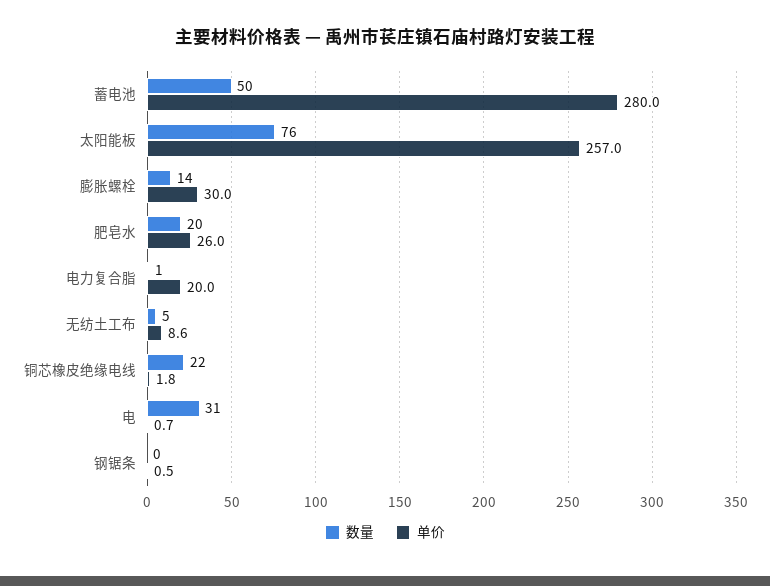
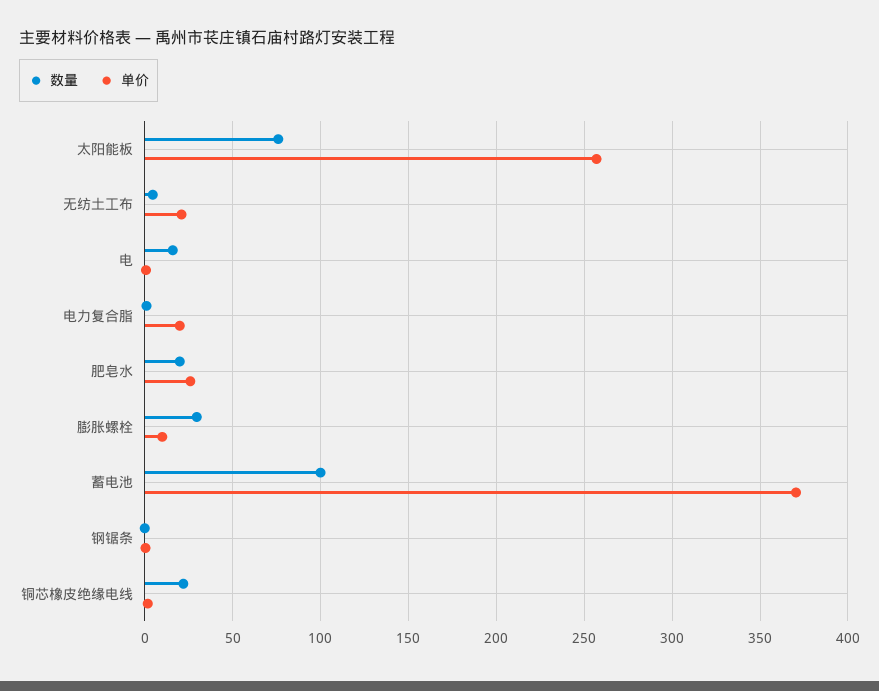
  {
    "数量": {
-     "蓄电池": 50,
+     "蓄电池": 100,
      "太阳能板": 76,
-     "膨胀螺栓": 14,
+     "膨胀螺栓": 30,
      "肥皂水": 20,
      "电力复合脂": 1,
      "无纺土工布": 5,
      "铜芯橡皮绝缘电线": 22,
-     "电": 31,
+     "电": 15,
      "钢锯条": 0
    },
    "单价": {
-     "蓄电池": 280,
+     "蓄电池": 370,
      "太阳能板": 257,
-     "膨胀螺栓": 30,
+     "膨胀螺栓": 10,
      "肥皂水": 26,
      "电力复合脂": 20,
-     "无纺土工布": 8.6,
+     "无纺土工布": 20,
      "铜芯橡皮绝缘电线": 1.8,
      "电": 0.7,
      "钢锯条": 0.5
    }
  }

